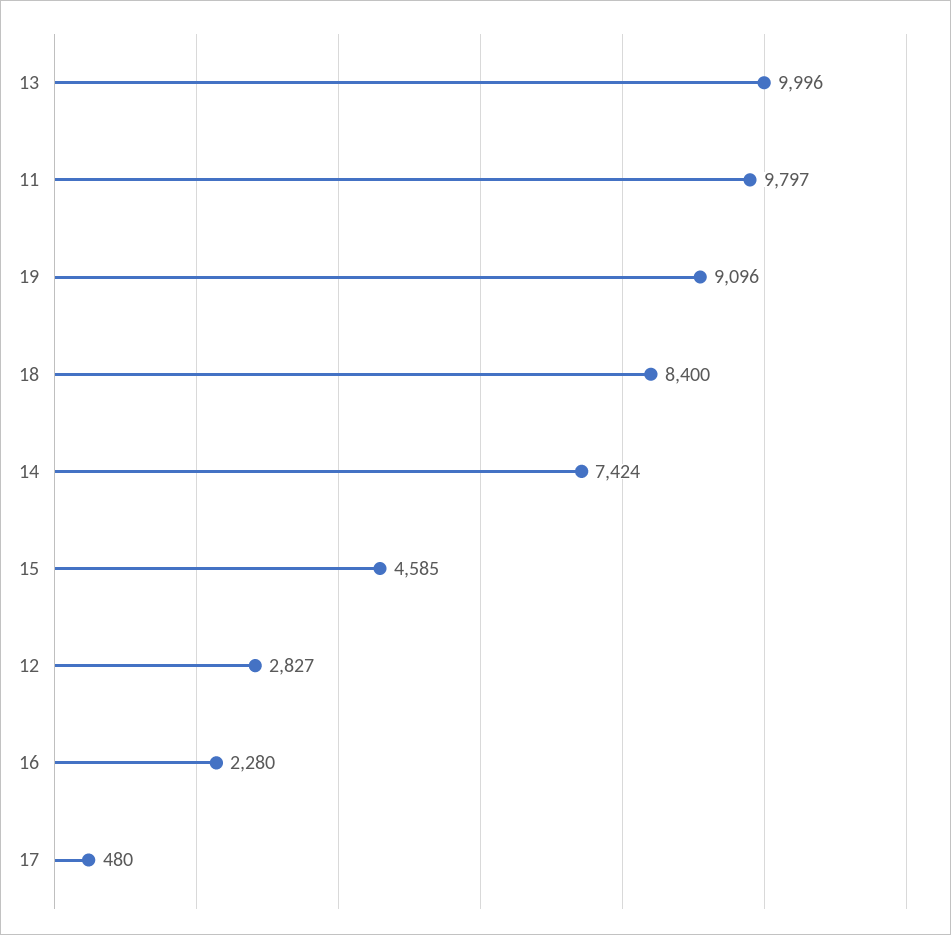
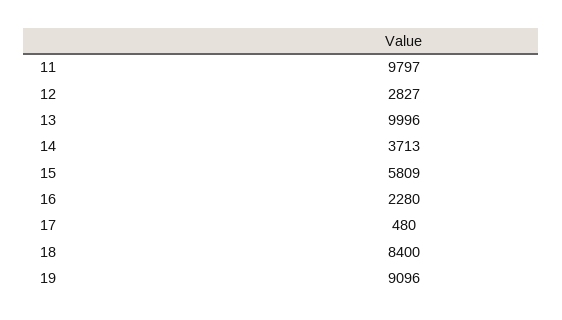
  {
    "13": 9996,
    "11": 9797,
    "19": 9096,
    "18": 8400,
-   "14": 7424,
+   "14": 3713,
-   "15": 4585,
+   "15": 5809,
    "12": 2827,
    "16": 2280,
    "17": 480
  }

